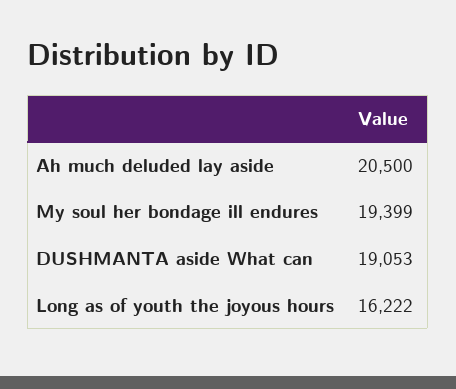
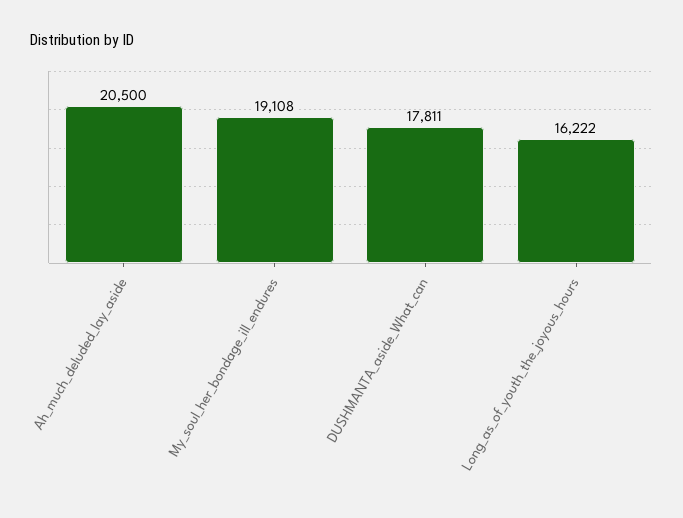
  {
    "Ah much deluded lay aside": 20500,
-   "My soul her bondage ill endures": 19399,
+   "My soul her bondage ill endures": 19108,
-   "DUSHMANTA aside What can": 19053,
+   "DUSHMANTA aside What can": 17811,
    "Long as of youth the joyous hours": 16222
  }

